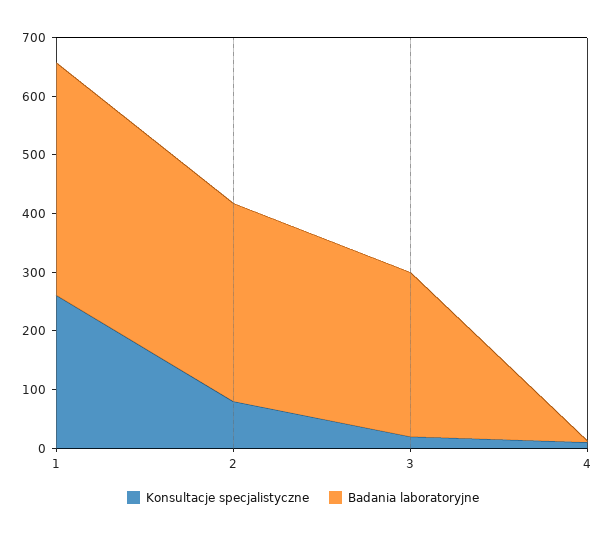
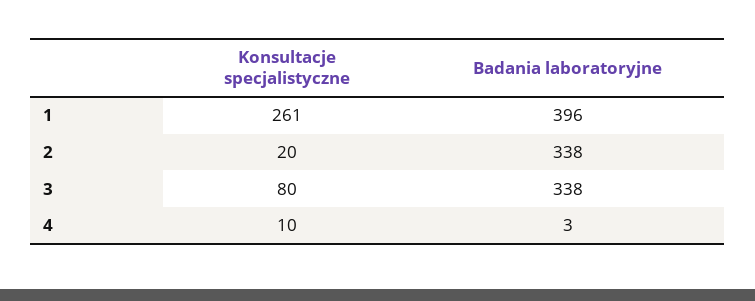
  {
    "Konsultacje specjalistyczne": {
      "1": 261,
-     "2": 80,
+     "2": 20,
-     "3": 20,
+     "3": 80,
      "4": 10
    },
    "Badania laboratoryjne": {
      "1": 396,
      "2": 338,
-     "3": 280,
+     "3": 338,
      "4": 3
    }
  }

